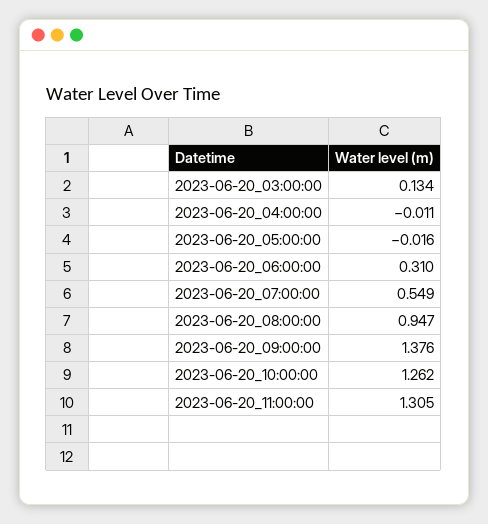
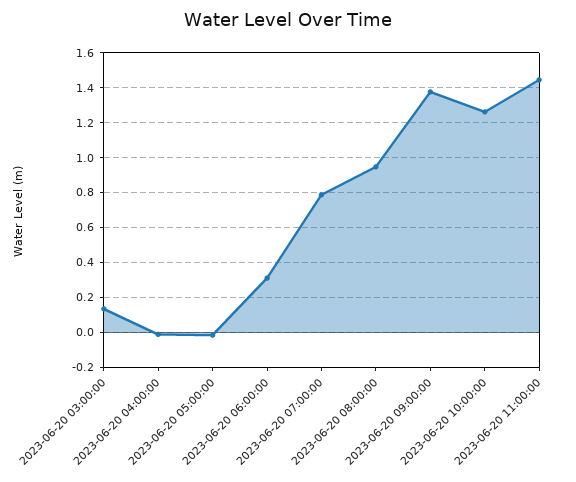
  {
    "2023-06-20_03:00:00": 0.134,
    "2023-06-20_04:00:00": -0.011,
    "2023-06-20_05:00:00": -0.016,
    "2023-06-20_06:00:00": 0.31,
-   "2023-06-20_07:00:00": 0.549,
+   "2023-06-20_07:00:00": 0.8,
    "2023-06-20_08:00:00": 0.947,
    "2023-06-20_09:00:00": 1.376,
    "2023-06-20_10:00:00": 1.262,
-   "2023-06-20_11:00:00": 1.305
+   "2023-06-20_11:00:00": 1.45
  }

